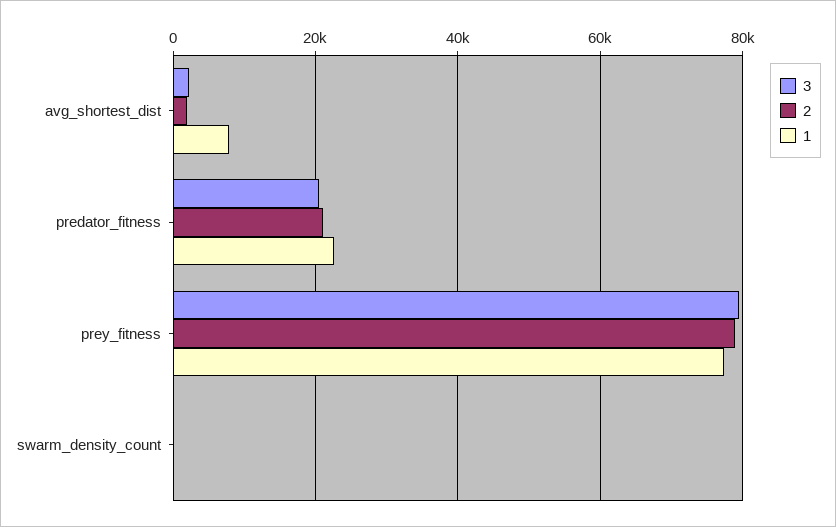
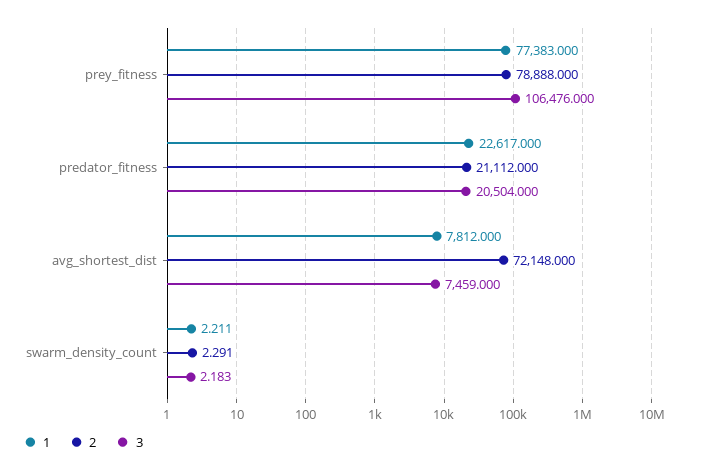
  {
    "3": {
-     "avg_shortest_dist": 2000,
+     "avg_shortest_dist": 7459,
      "predator_fitness": 20504,
-     "prey_fitness": 80000,
+     "prey_fitness": 106476,
      "swarm_density_count": 2.183
    },
    "2": {
-     "avg_shortest_dist": 2000,
+     "avg_shortest_dist": 72148,
      "predator_fitness": 21112,
      "prey_fitness": 78888,
      "swarm_density_count": 2.291
    },
    "1": {
      "avg_shortest_dist": 7812,
      "predator_fitness": 22617,
      "prey_fitness": 77383,
      "swarm_density_count": 2.211
    }
  }

